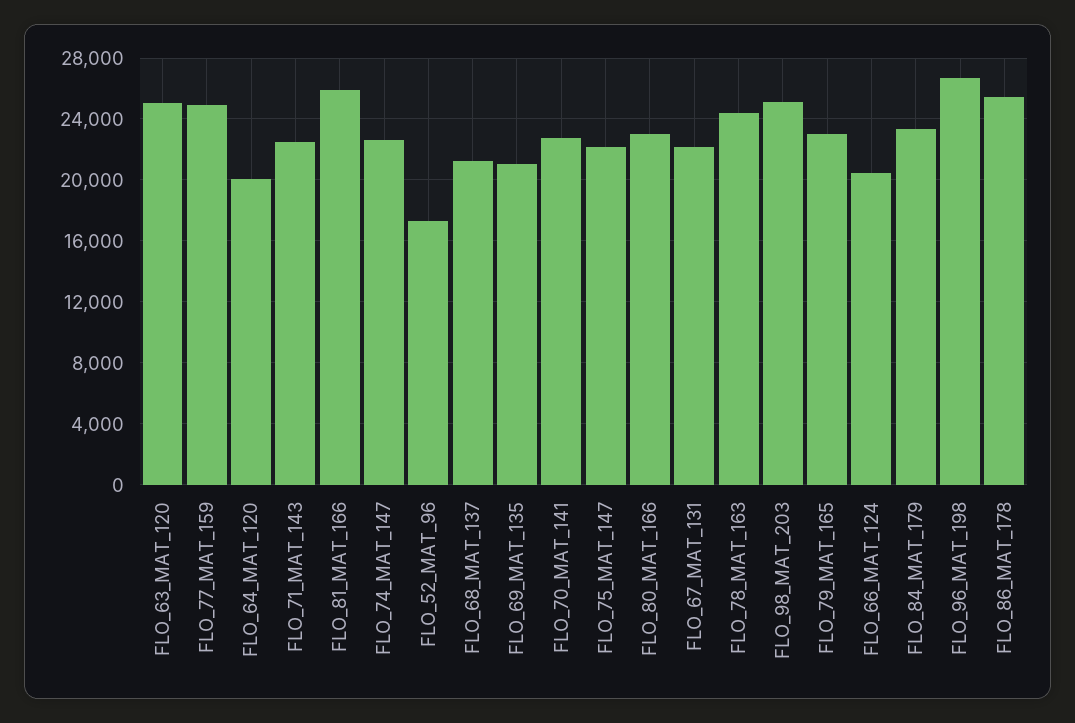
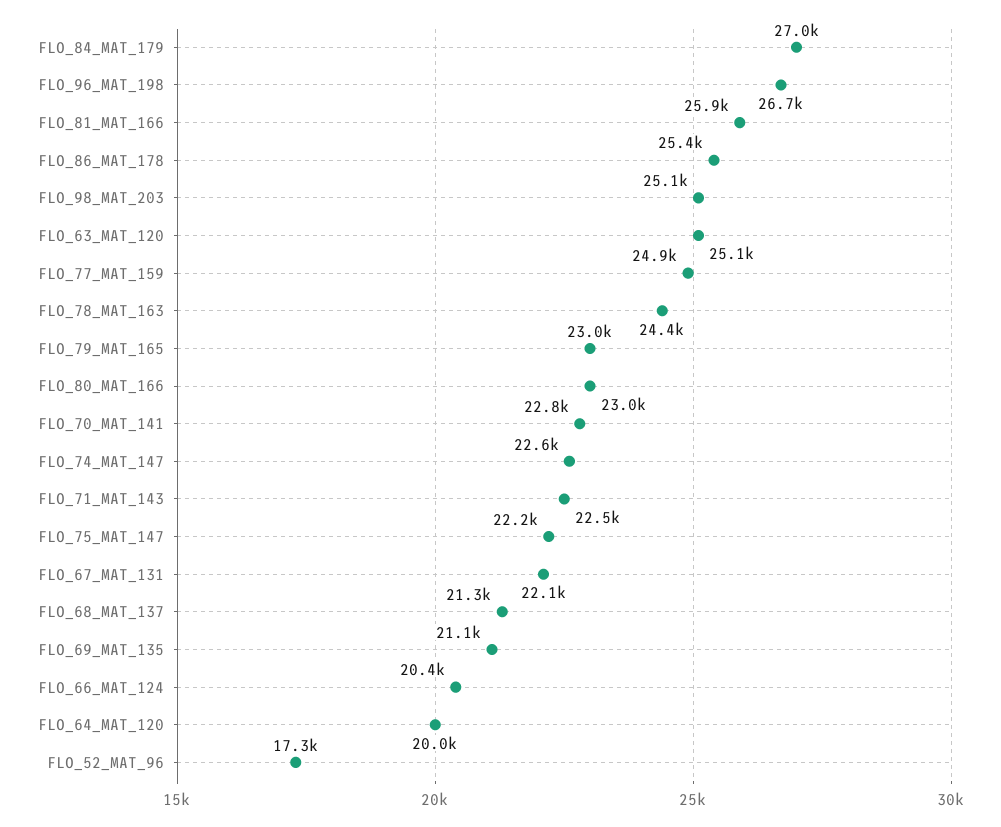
  {
    "FLO_63_MAT_120": 25100,
    "FLO_77_MAT_159": 24900,
    "FLO_64_MAT_120": 20000,
    "FLO_71_MAT_143": 22500,
    "FLO_81_MAT_166": 25900,
    "FLO_74_MAT_147": 22600,
    "FLO_52_MAT_96": 17300,
    "FLO_68_MAT_137": 21300,
    "FLO_69_MAT_135": 21100,
    "FLO_70_MAT_141": 22800,
    "FLO_75_MAT_147": 22200,
    "FLO_80_MAT_166": 23000,
    "FLO_67_MAT_131": 22100,
    "FLO_78_MAT_163": 24400,
    "FLO_98_MAT_203": 25100,
    "FLO_79_MAT_165": 23000,
    "FLO_66_MAT_124": 20400,
-   "FLO_84_MAT_179": 23500,
+   "FLO_84_MAT_179": 27000,
    "FLO_96_MAT_198": 26700,
    "FLO_86_MAT_178": 25400
  }

